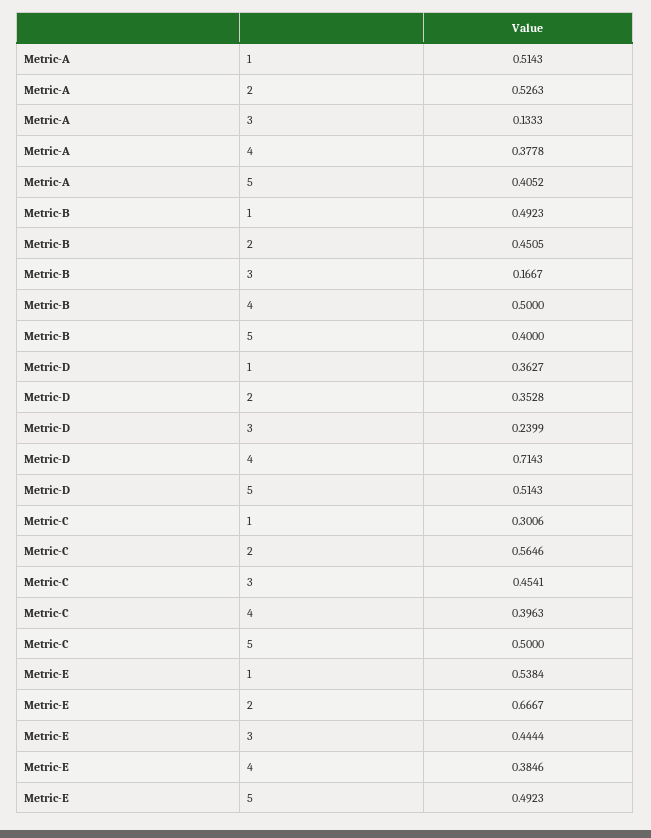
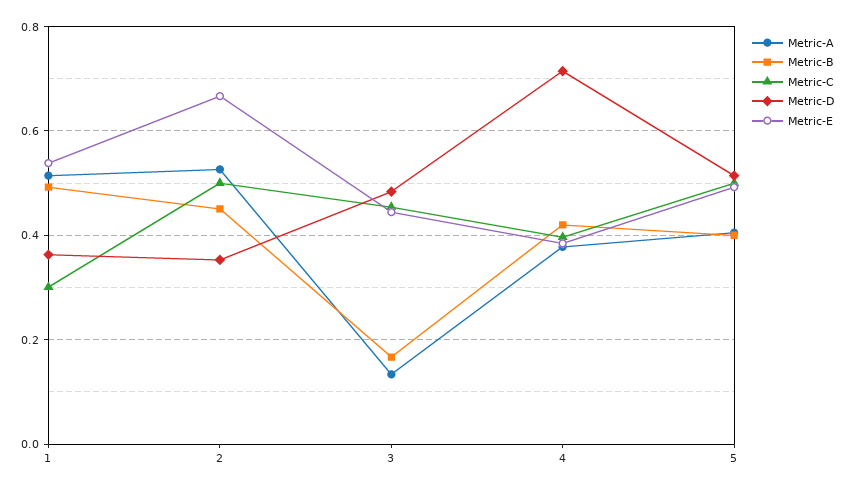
  {
    "Metric-A": {
      "1": 0.5143,
      "2": 0.5263,
      "3": 0.1333,
      "4": 0.3778,
      "5": 0.4052
    },
    "Metric-B": {
      "1": 0.4923,
      "2": 0.4505,
      "3": 0.1667,
-     "4": 0.5,
+     "4": 0.42,
      "5": 0.4
    },
    "Metric-D": {
      "1": 0.3627,
      "2": 0.3528,
-     "3": 0.2399,
+     "3": 0.48,
      "4": 0.7143,
      "5": 0.5143
    },
    "Metric-C": {
      "1": 0.3006,
-     "2": 0.5646,
+     "2": 0.5,
      "3": 0.4541,
      "4": 0.3963,
      "5": 0.5
    },
    "Metric-E": {
      "1": 0.5384,
      "2": 0.6667,
      "3": 0.4444,
      "4": 0.3846,
      "5": 0.4923
    }
  }

